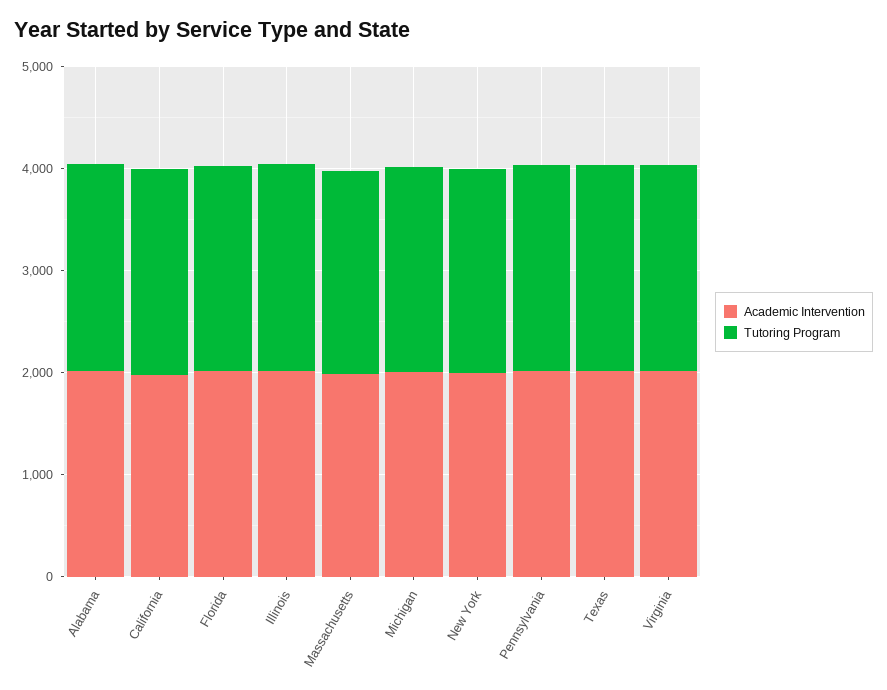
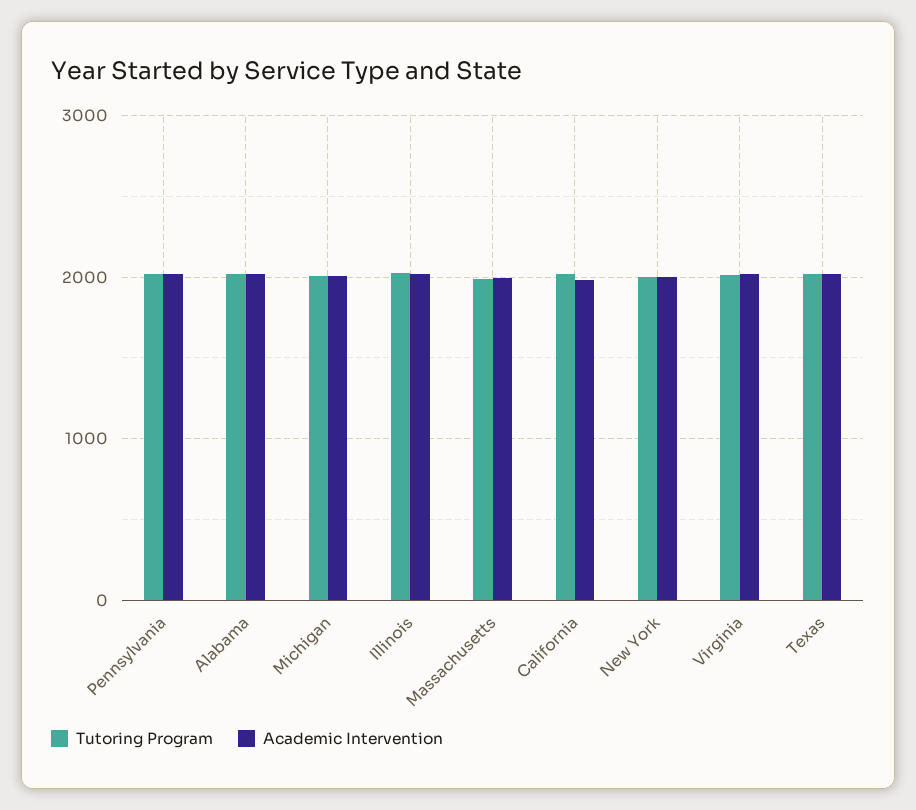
  {
    "Academic Intervention": {
      "Alabama": 2000,
      "California": 2000,
-     "Florida": 2000,
      "Illinois": 2000,
      "Massachusetts": 2000,
      "Michigan": 2000,
      "New York": 2000,
      "Pennsylvania": 2000,
      "Texas": 2000,
      "Virginia": 2000
    },
    "Tutoring Program": {
      "Alabama": 2000,
      "California": 2000,
-     "Florida": 2000,
      "Illinois": 2000,
      "Massachusetts": 2000,
      "Michigan": 2000,
      "New York": 2000,
      "Pennsylvania": 2000,
      "Texas": 2000,
      "Virginia": 2000
    }
  }

